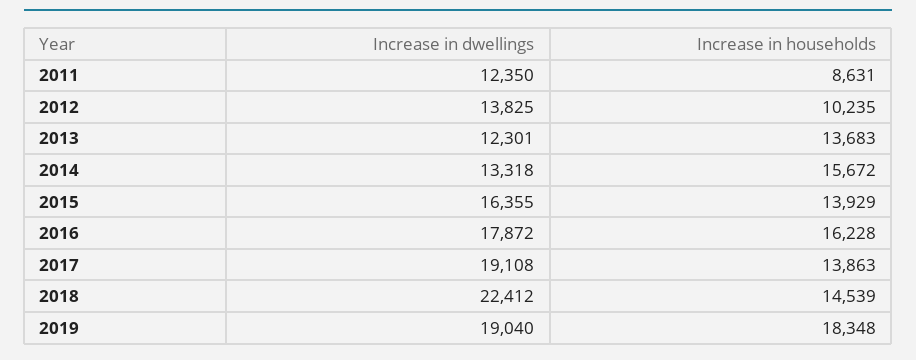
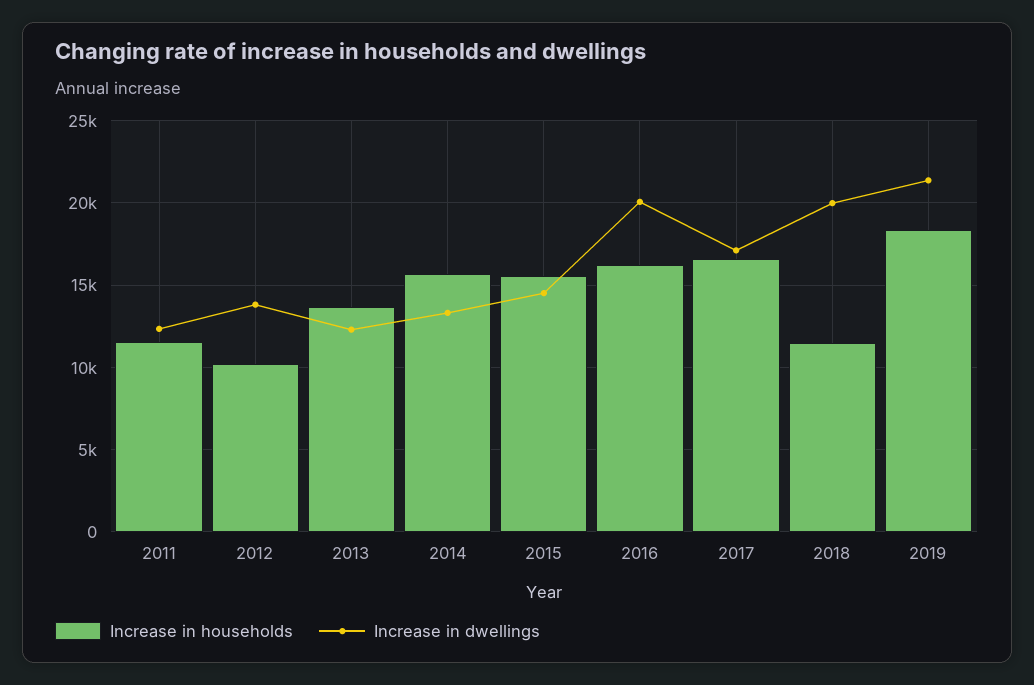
  {
    "Increase in dwellings": {
      "2011": 12350,
      "2012": 13825,
      "2013": 12301,
      "2014": 13318,
-     "2015": 16355,
+     "2015": 14500,
-     "2016": 17872,
+     "2016": 20000,
-     "2017": 19108,
+     "2017": 17000,
-     "2018": 22412,
+     "2018": 20000,
-     "2019": 19040
+     "2019": 21500
    },
    "Increase in households": {
-     "2011": 8631,
+     "2011": 11500,
      "2012": 10235,
      "2013": 13683,
      "2014": 15672,
-     "2015": 13929,
+     "2015": 15500,
      "2016": 16228,
-     "2017": 13863,
+     "2017": 16500,
-     "2018": 14539,
+     "2018": 11500,
      "2019": 18348
    }
  }

